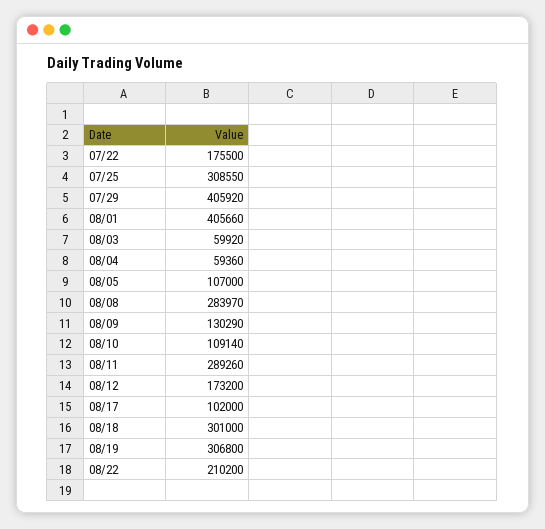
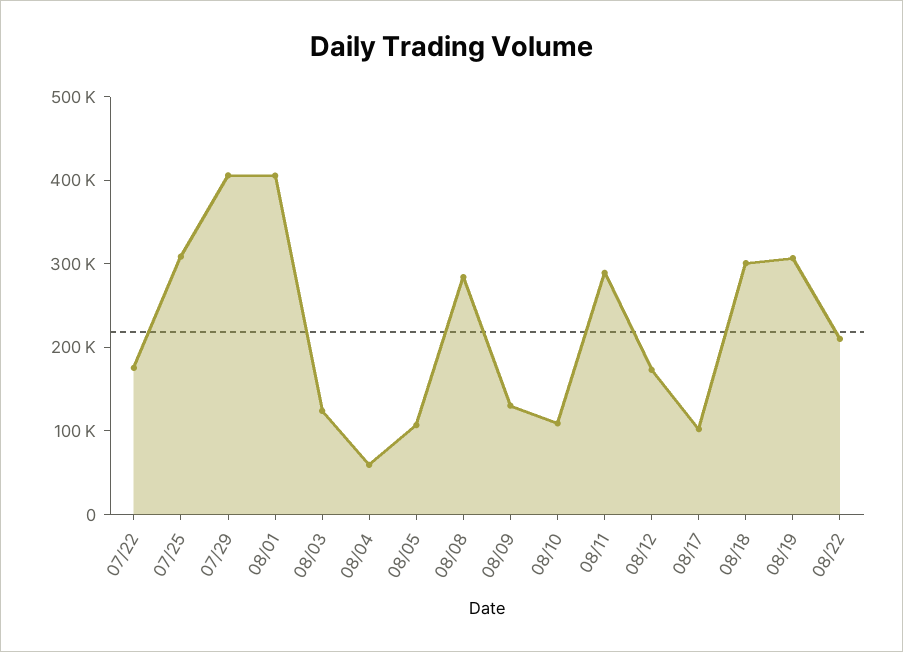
  {
    "07/22": 175500,
    "07/25": 308550,
    "07/29": 405920,
    "08/01": 405660,
-   "08/03": 59920,
+   "08/03": 120000,
    "08/04": 59360,
    "08/05": 107000,
    "08/08": 283970,
    "08/09": 130290,
    "08/10": 109140,
    "08/11": 289260,
    "08/12": 173200,
    "08/17": 102000,
    "08/18": 301000,
    "08/19": 306800,
    "08/22": 210200
  }

